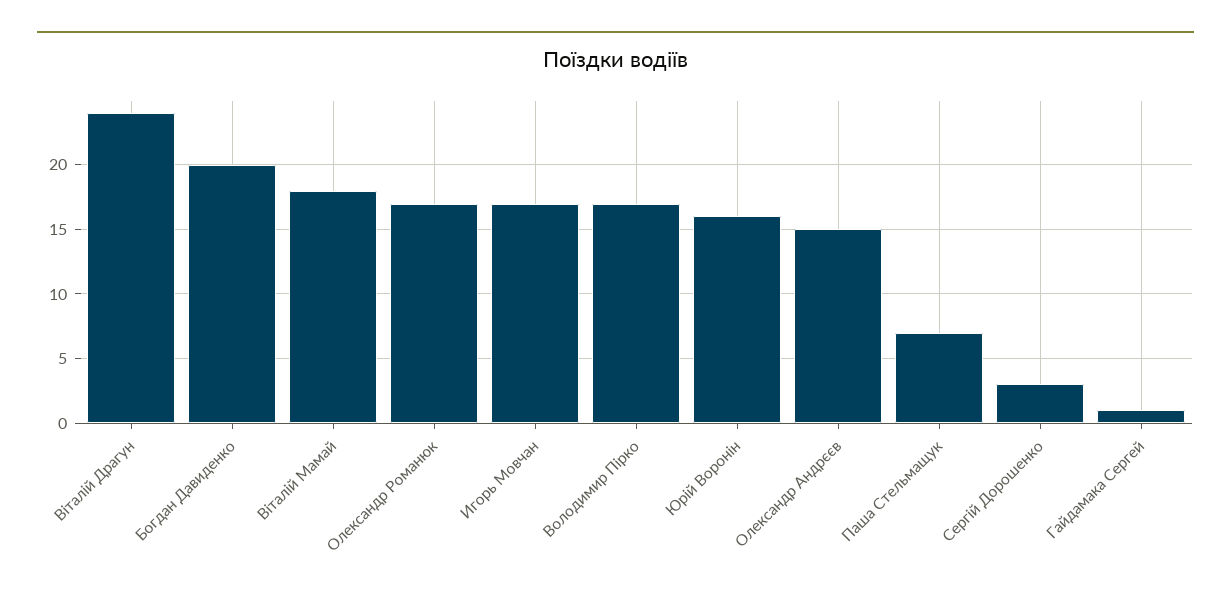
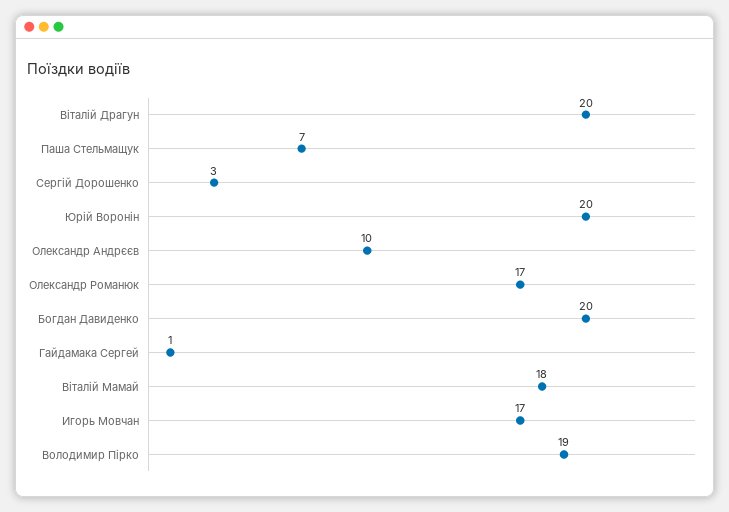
  {
-   "Віталій Драгун": 24,
+   "Віталій Драгун": 20,
    "Богдан Давиденко": 20,
    "Віталій Мамай": 18,
    "Олександр Романюк": 17,
    "Игорь Мовчан": 17,
-   "Володимир Пірко": 17,
+   "Володимир Пірко": 19,
-   "Юрій Воронін": 16,
+   "Юрій Воронін": 20,
-   "Олександр Андрєєв": 15,
+   "Олександр Андрєєв": 10,
    "Паша Стельмащук": 7,
    "Сергій Дорошенко": 3,
    "Гайдамака Сергей": 1
  }

